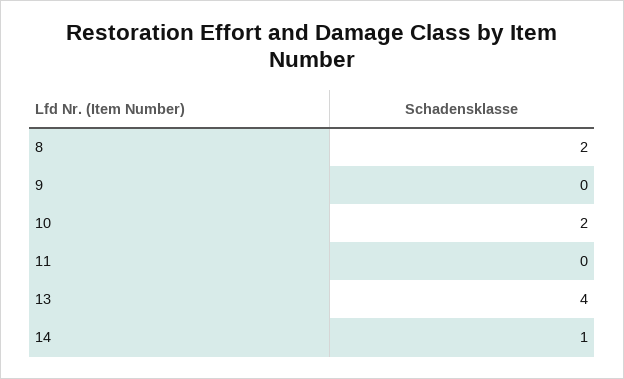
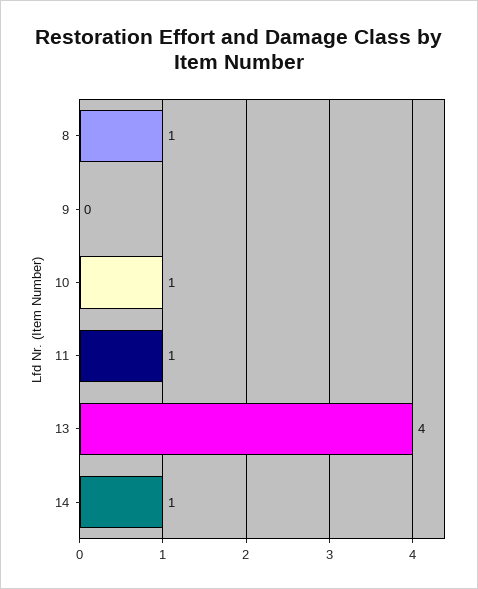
  {
-   "8": 2,
+   "8": 1,
    "9": 0,
-   "10": 2,
+   "10": 1,
-   "11": 0,
+   "11": 1,
    "13": 4,
    "14": 1
  }

